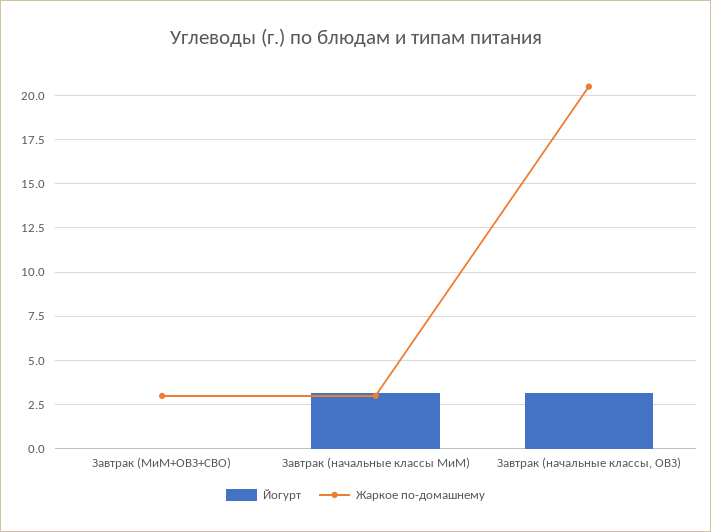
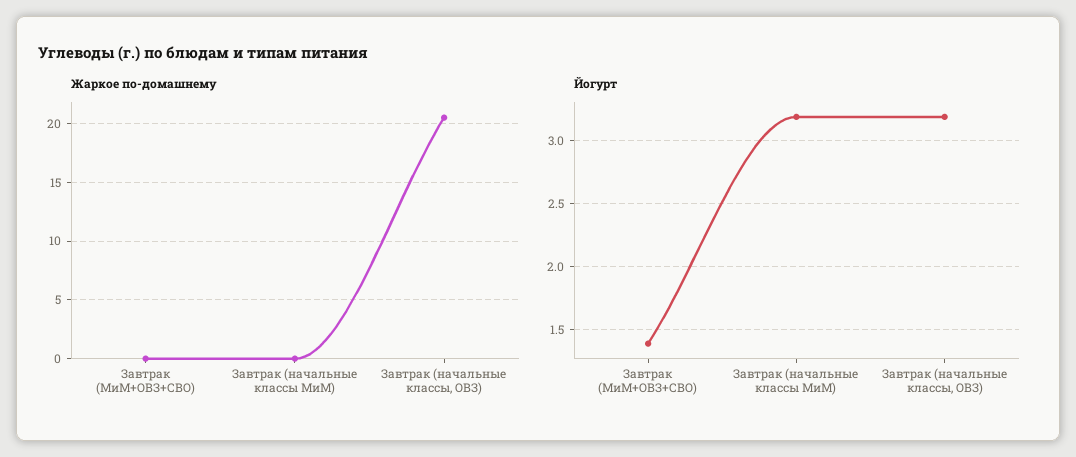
  {
    "Йогурт": {
-     "Завтрак (МиМ+ОВЗ+СВО)": 0,
+     "Завтрак (МиМ+ОВЗ+СВО)": 1.4,
      "Завтрак (начальные классы МиМ)": 3.2,
      "Завтрак (начальные классы, ОВЗ)": 3.2
    },
    "Жаркое по-домашнему": {
-     "Завтрак (МиМ+ОВЗ+СВО)": 3,
+     "Завтрак (МиМ+ОВЗ+СВО)": 0,
-     "Завтрак (начальные классы МиМ)": 3,
+     "Завтрак (начальные классы МиМ)": 0,
      "Завтрак (начальные классы, ОВЗ)": 20.5
    }
  }

